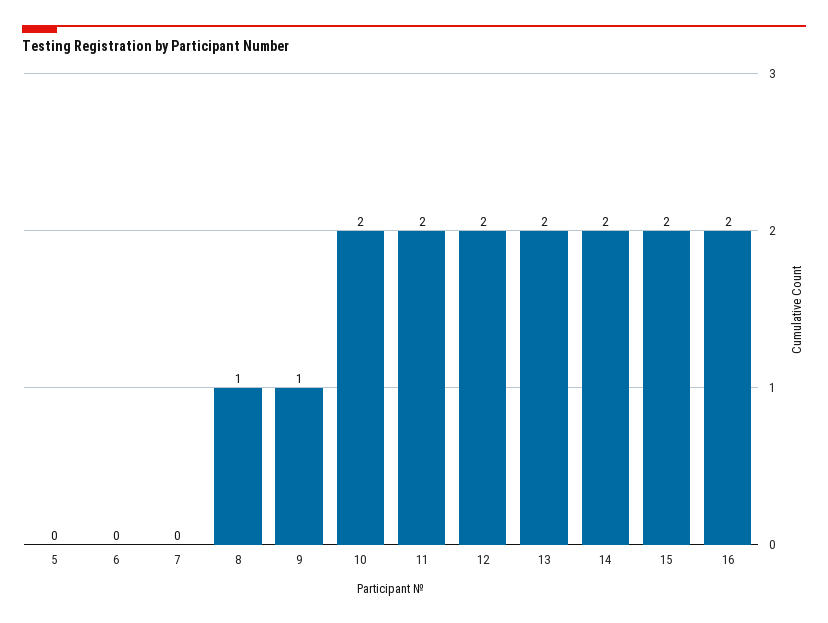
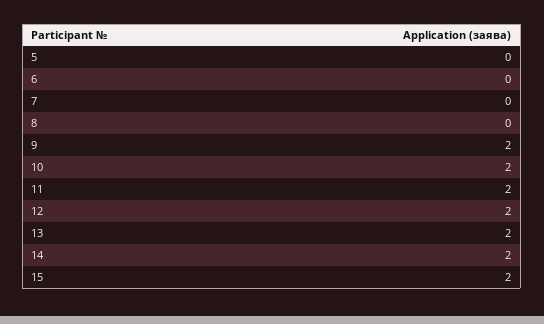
  {
    "5": 0,
    "6": 0,
    "7": 0,
-   "8": 1,
+   "8": 0,
-   "9": 1,
+   "9": 2,
    "10": 2,
    "11": 2,
    "12": 2,
    "13": 2,
    "14": 2,
-   "15": 2,
+   "15": 2
-   "16": 2
  }

